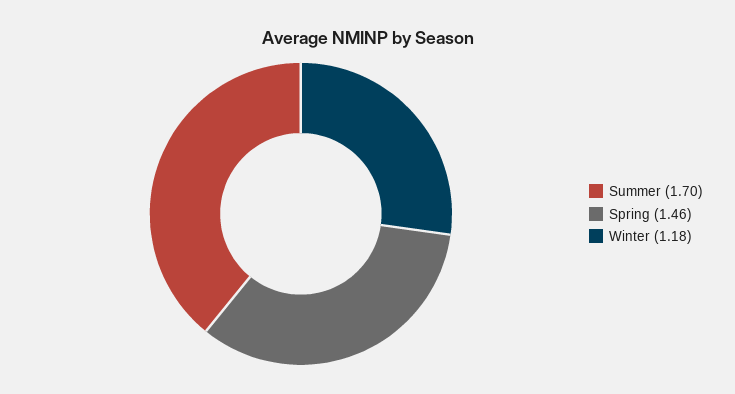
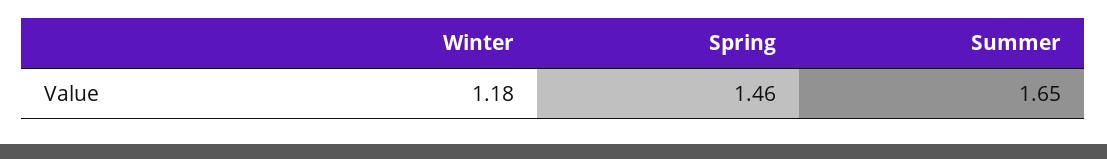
  {
-   "Summer": 1.7,
+   "Summer": 1.65,
    "Spring": 1.46,
    "Winter": 1.18
  }

